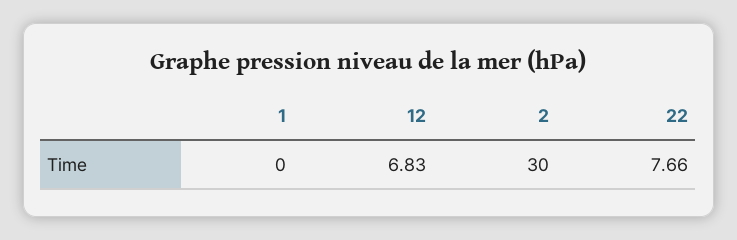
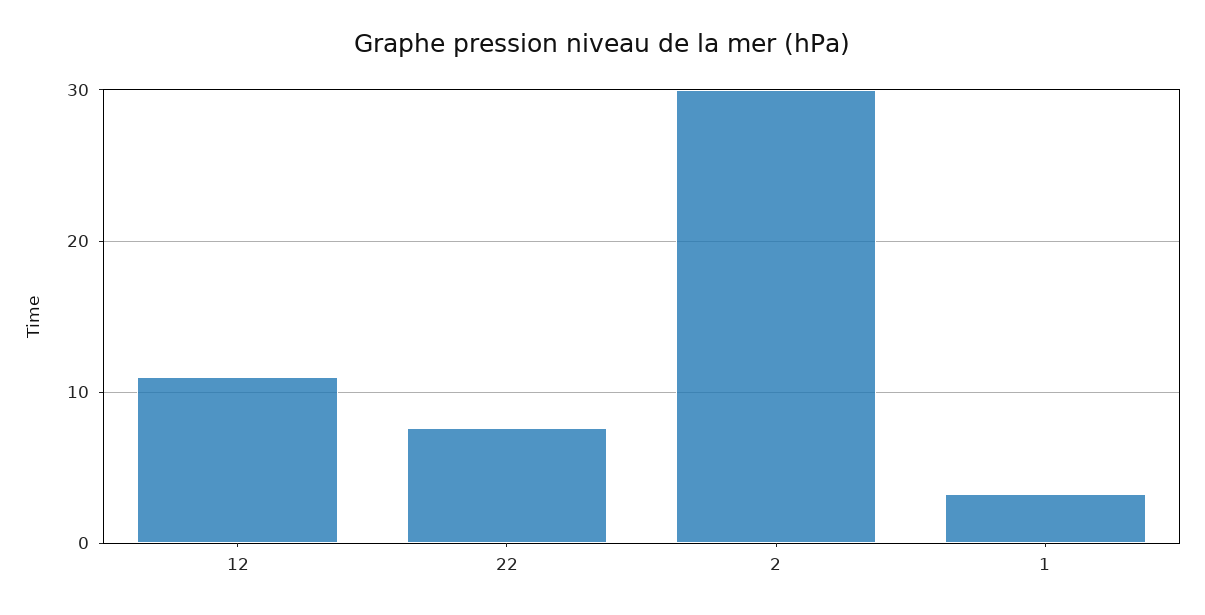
  {
-   "1": 0,
+   "1": 3,
-   "12": 6.83,
+   "12": 11,
    "2": 30,
    "22": 7.66
  }

